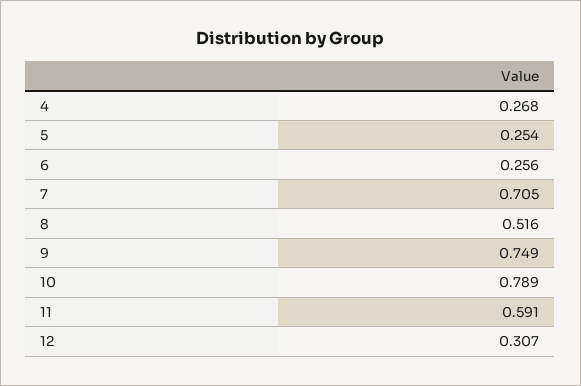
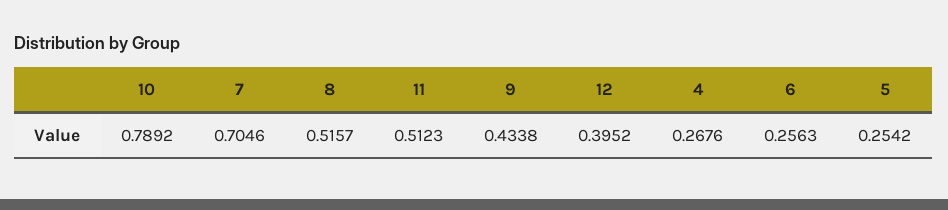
  {
    "4": 0.2676,
    "5": 0.2542,
    "6": 0.2563,
    "7": 0.7046,
    "8": 0.5157,
-   "9": 0.749,
+   "9": 0.4338,
    "10": 0.7892,
-   "11": 0.591,
+   "11": 0.5123,
-   "12": 0.307
+   "12": 0.3952
  }

